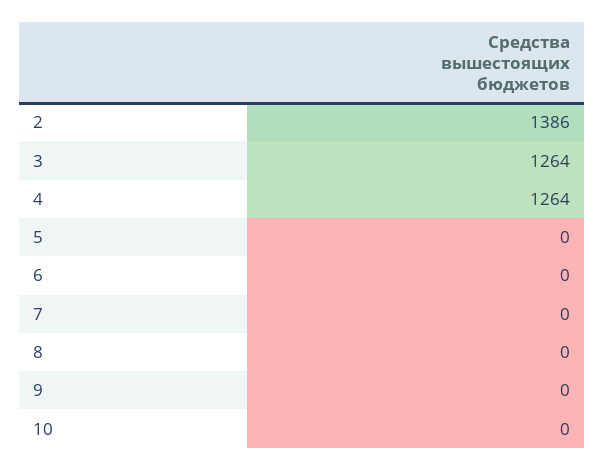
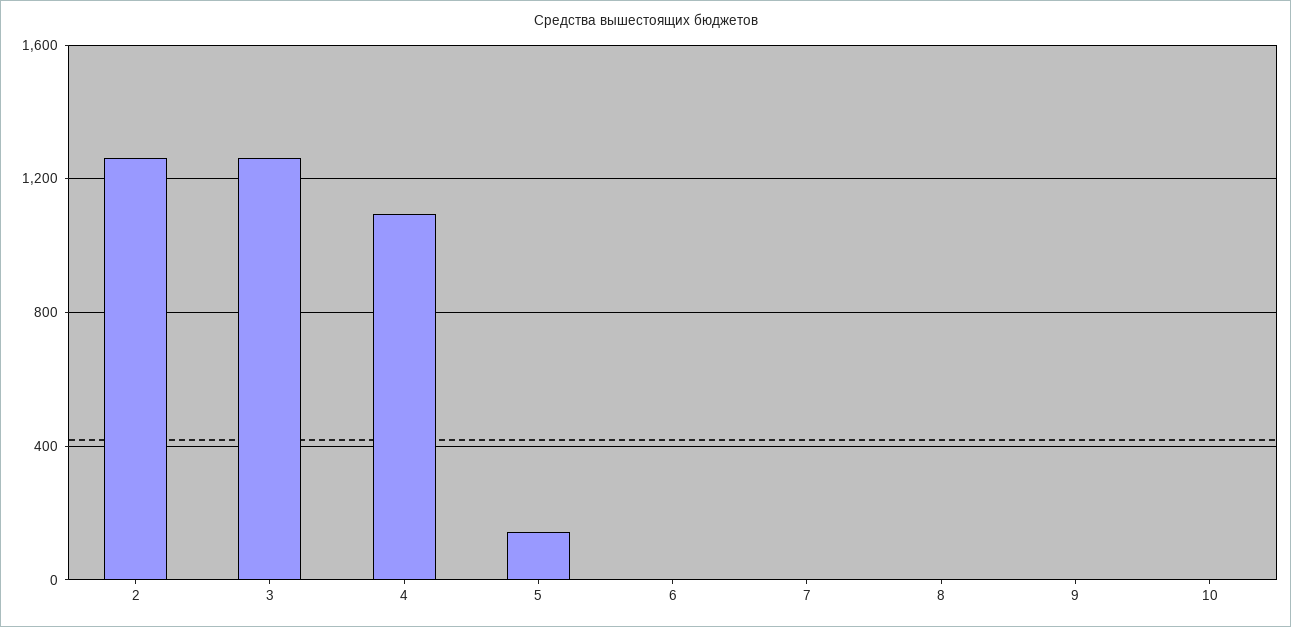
  {
-   "2": 1386,
+   "2": 1250,
    "3": 1264,
-   "4": 1264,
+   "4": 1100,
-   "5": 0,
+   "5": 150,
    "6": 0,
    "7": 0,
    "8": 0,
    "9": 0,
    "10": 0
  }

